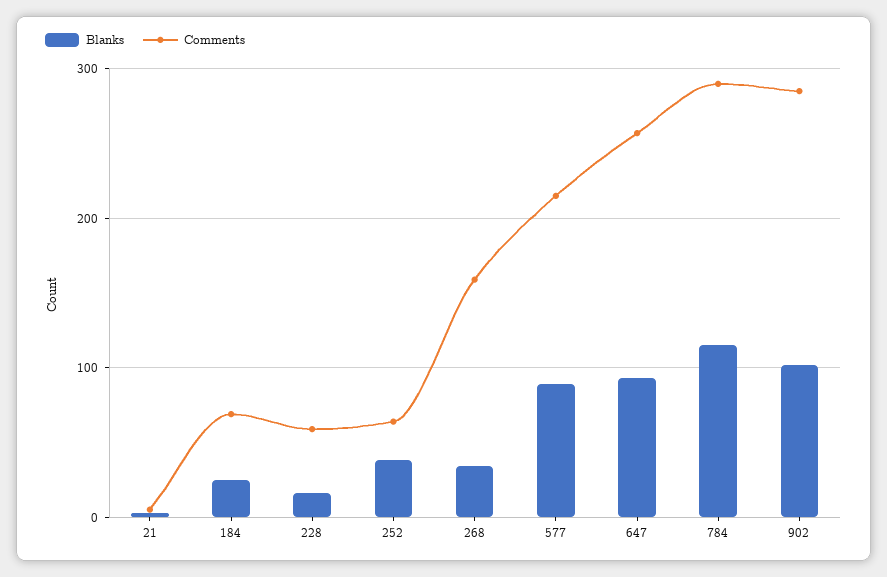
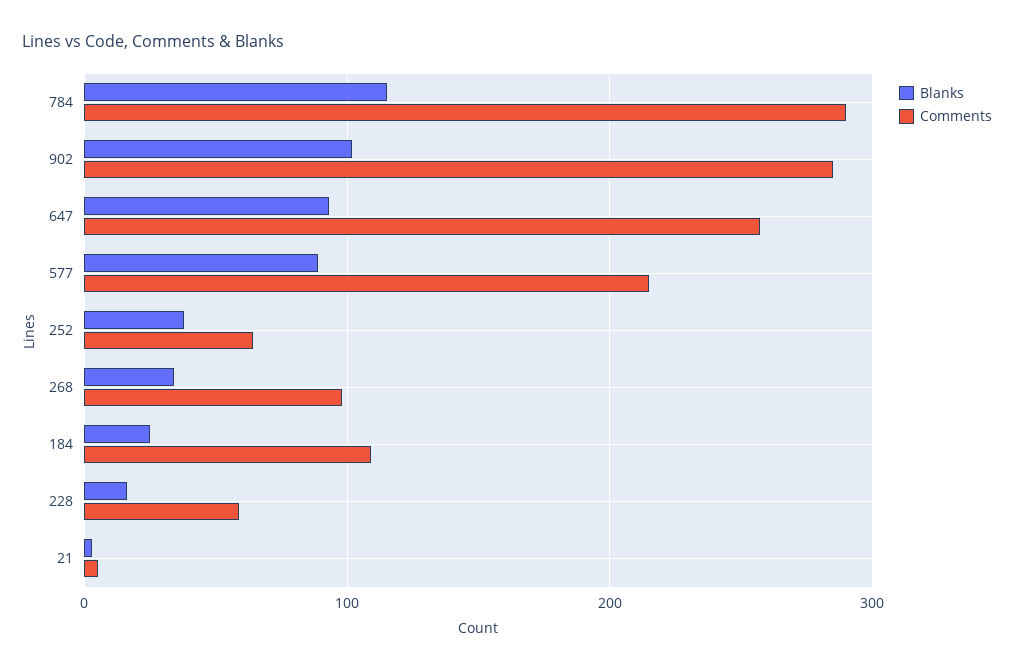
  {
    "Blanks": {
      "21": 0,
      "184": 30,
      "228": 20,
      "252": 40,
      "268": 30,
      "577": 90,
      "647": 90,
      "784": 120,
      "902": 100
    },
    "Comments": {
      "21": 10,
-     "184": 70,
+     "184": 110,
      "228": 60,
      "252": 60,
-     "268": 160,
+     "268": 100,
      "577": 220,
      "647": 260,
      "784": 290,
      "902": 290
    }
  }

